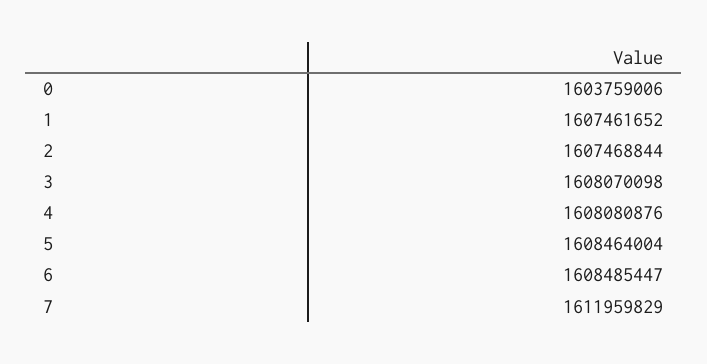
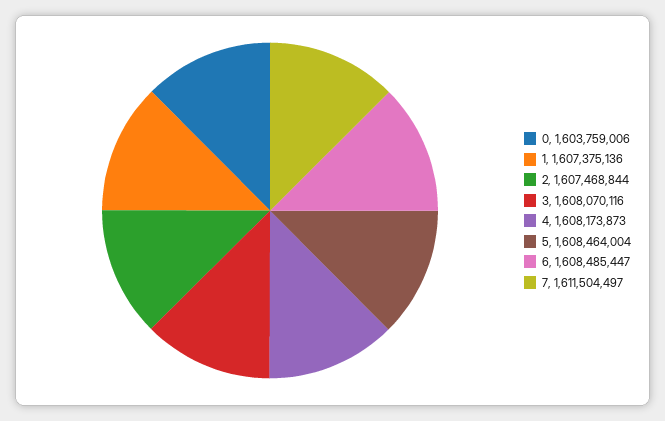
  {
    "0": 1603759006,
-   "1": 1607461652,
+   "1": 1607375136,
    "2": 1607468844,
-   "3": 1608070098,
+   "3": 1608070116,
-   "4": 1608080876,
+   "4": 1608173873,
    "5": 1608464004,
    "6": 1608485447,
-   "7": 1611959829
+   "7": 1611504497
  }

